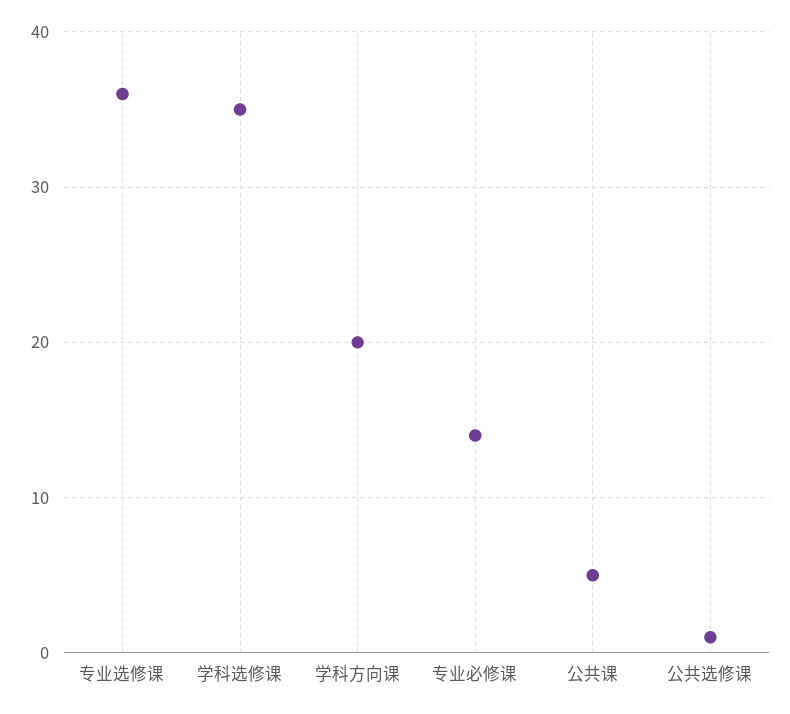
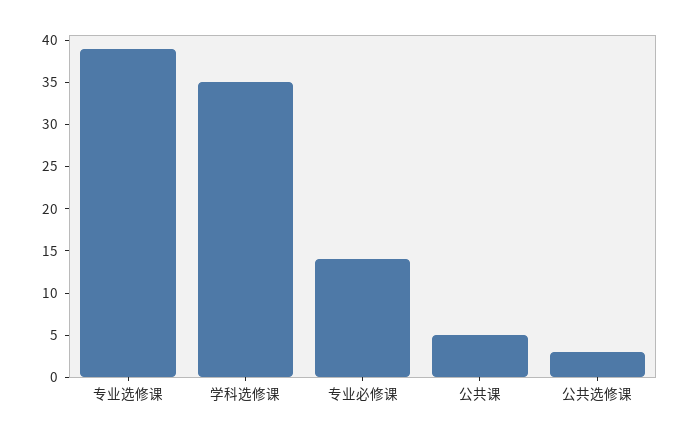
  {
-   "专业选修课": 36,
+   "专业选修课": 39,
    "学科选修课": 35,
-   "学科方向课": 20,
    "专业必修课": 14,
    "公共课": 5,
-   "公共选修课": 1
+   "公共选修课": 3
  }

